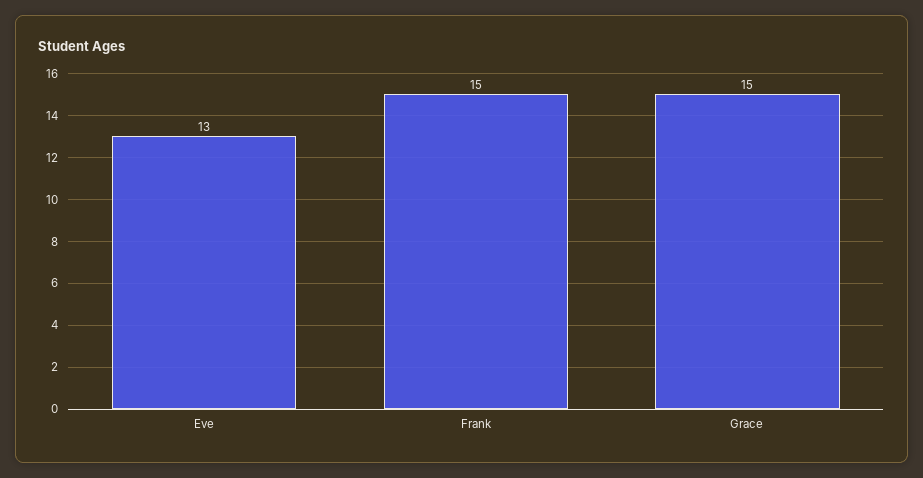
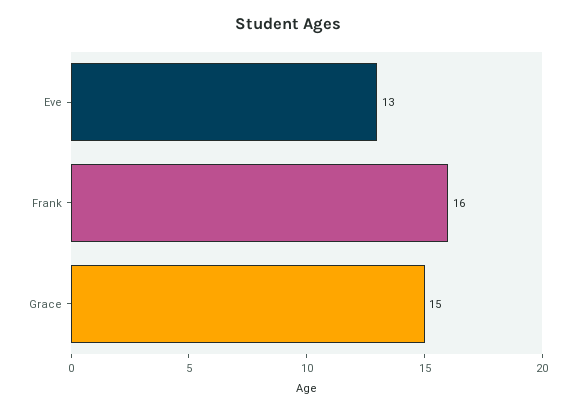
  {
    "Eve": 13,
-   "Frank": 15,
+   "Frank": 16,
    "Grace": 15
  }

